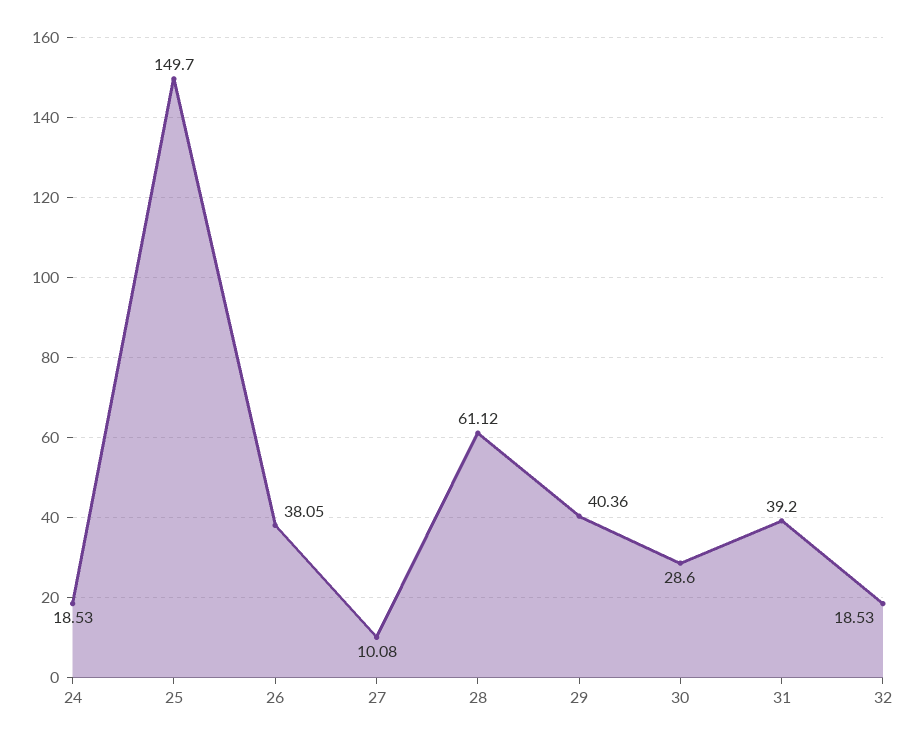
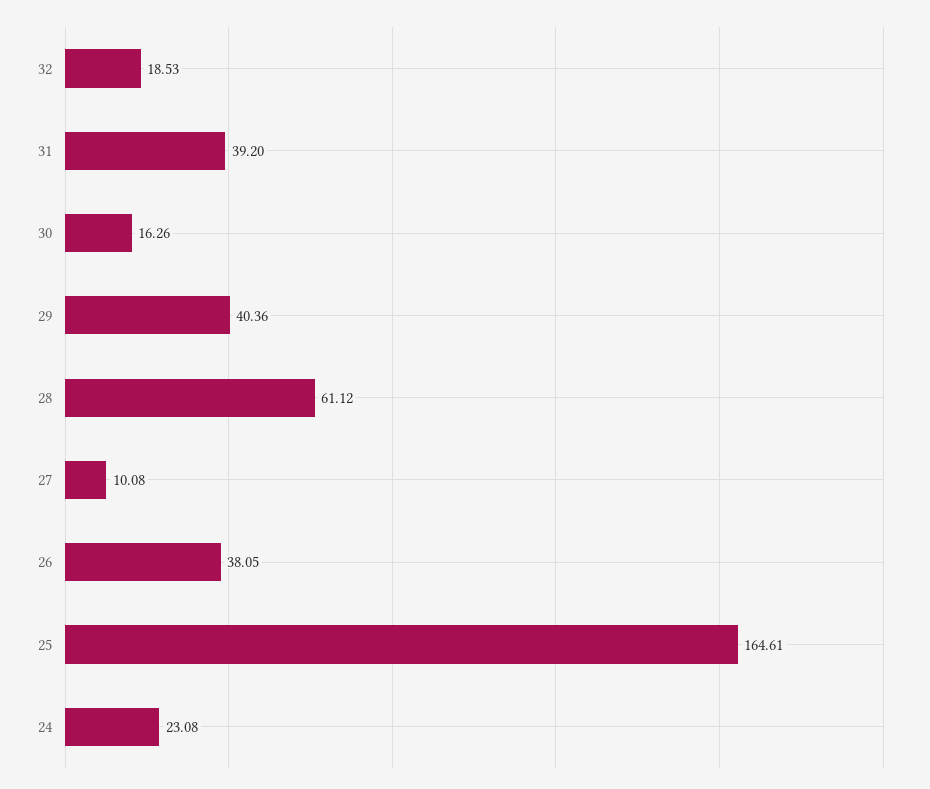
  {
-   "24": 18.53,
+   "24": 23.08,
-   "25": 149.7,
+   "25": 164.61,
    "26": 38.05,
    "27": 10.08,
    "28": 61.12,
    "29": 40.36,
-   "30": 28.6,
+   "30": 16.26,
    "31": 39.2,
    "32": 18.53
  }

